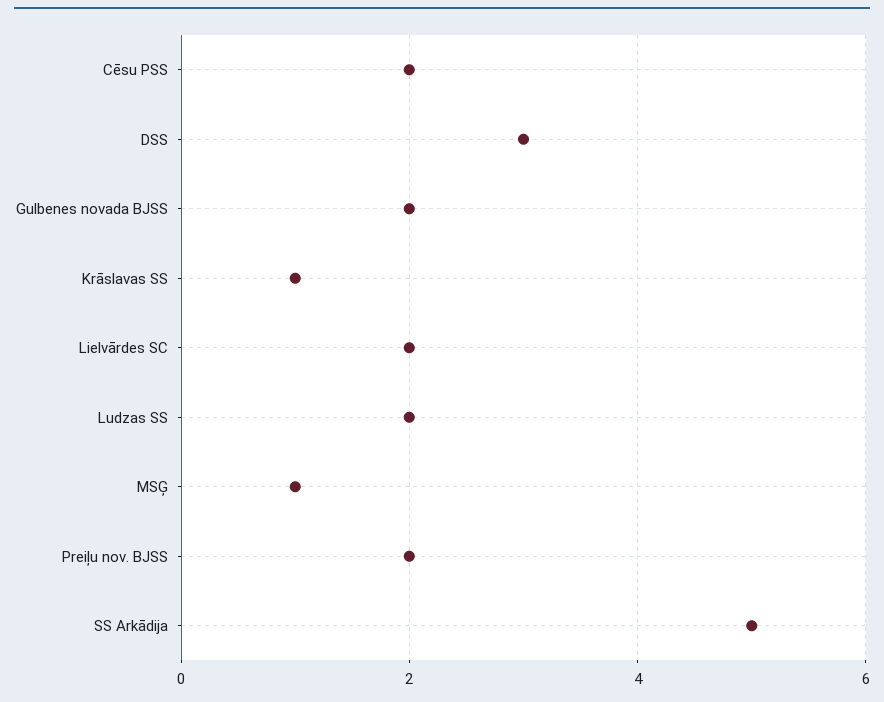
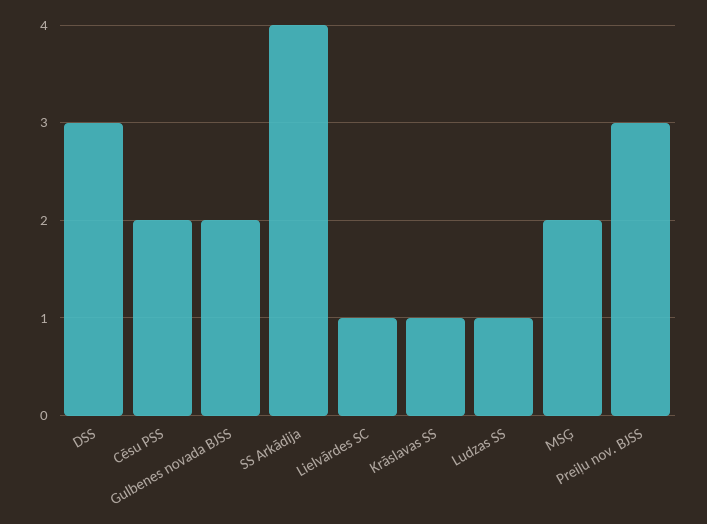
  {
    "Cēsu PSS": 2,
    "DSS": 3,
    "Gulbenes novada BJSS": 2,
    "Krāslavas SS": 1,
-   "Lielvārdes SC": 2,
+   "Lielvārdes SC": 1,
-   "Ludzas SS": 2,
+   "Ludzas SS": 1,
-   "MSĢ": 1,
+   "MSĢ": 2,
-   "Preiļu nov. BJSS": 2,
+   "Preiļu nov. BJSS": 3,
-   "SS Arkādija": 5
+   "SS Arkādija": 4
  }

